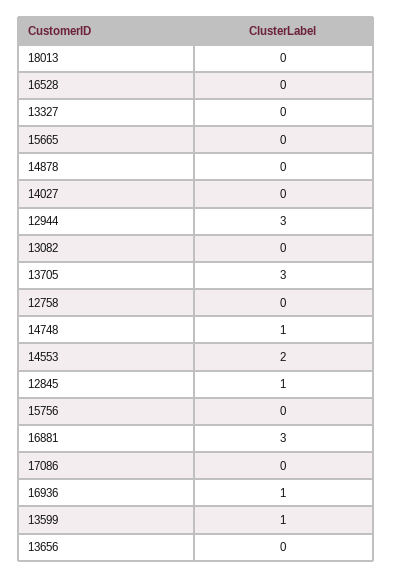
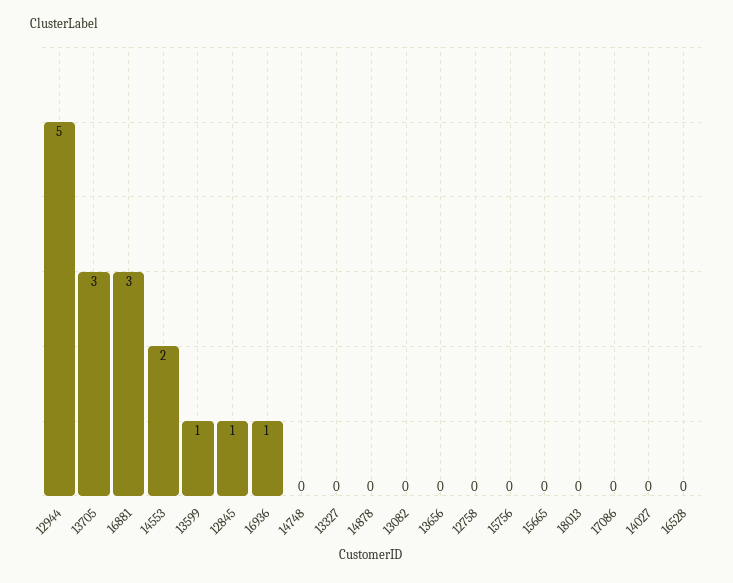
  {
    "18013": 0,
    "16528": 0,
    "13327": 0,
    "15665": 0,
    "14878": 0,
    "14027": 0,
-   "12944": 3,
+   "12944": 5,
    "13082": 0,
    "13705": 3,
    "12758": 0,
-   "14748": 1,
+   "14748": 0,
    "14553": 2,
    "12845": 1,
    "15756": 0,
    "16881": 3,
    "17086": 0,
    "16936": 1,
    "13599": 1,
    "13656": 0
  }

